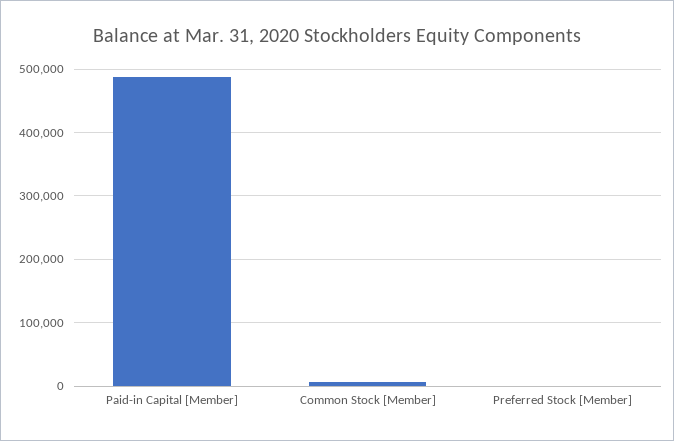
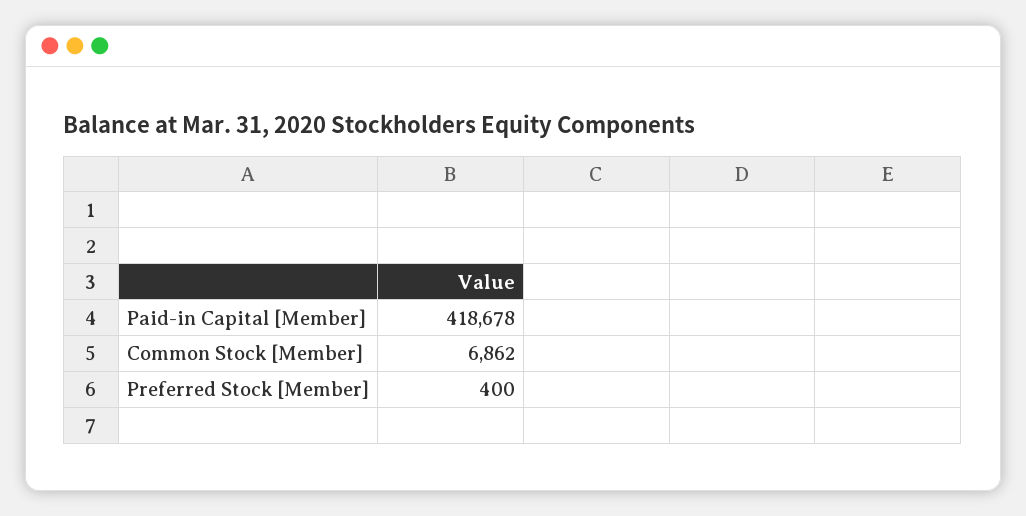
  {
-   "Paid-in Capital [Member]": 490000,
+   "Paid-in Capital [Member]": 418678,
    "Common Stock [Member]": 6862,
    "Preferred Stock [Member]": 400
  }

